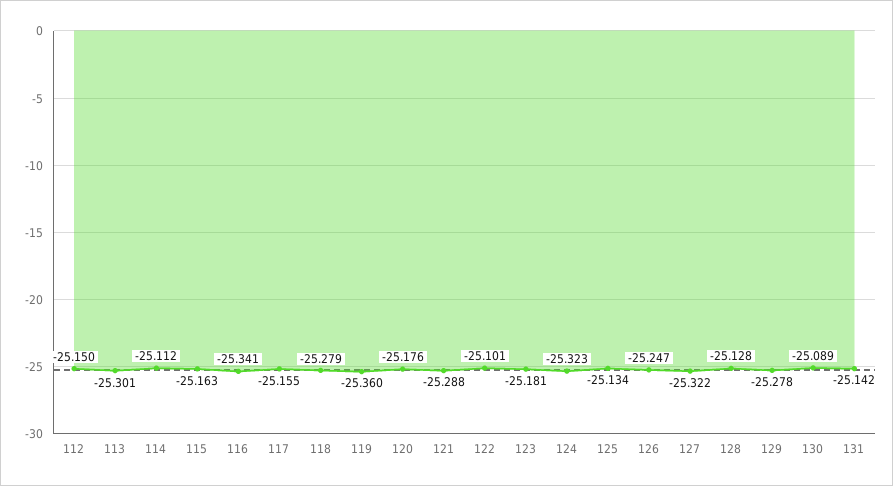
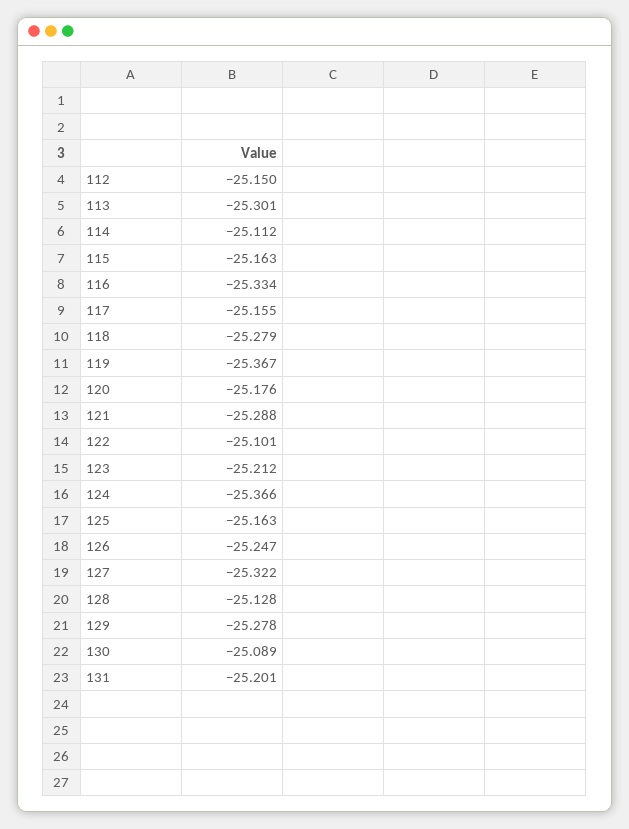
  {
    "112": -25.15,
    "113": -25.301,
    "114": -25.112,
    "115": -25.163,
-   "116": -25.341,
+   "116": -25.334,
    "117": -25.155,
    "118": -25.279,
-   "119": -25.36,
+   "119": -25.367,
    "120": -25.176,
    "121": -25.288,
    "122": -25.101,
-   "123": -25.181,
+   "123": -25.212,
-   "124": -25.323,
+   "124": -25.366,
-   "125": -25.134,
+   "125": -25.163,
    "126": -25.247,
    "127": -25.322,
    "128": -25.128,
    "129": -25.278,
    "130": -25.089,
-   "131": -25.142
+   "131": -25.201
  }

